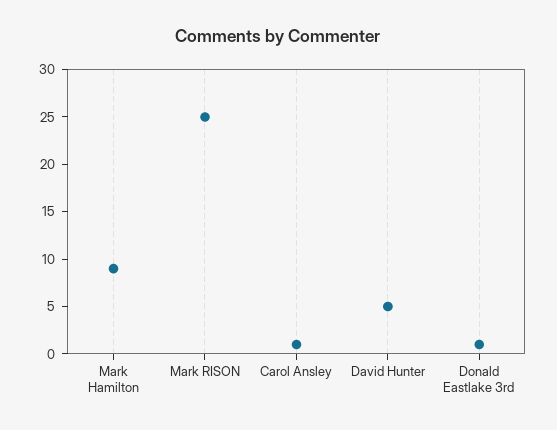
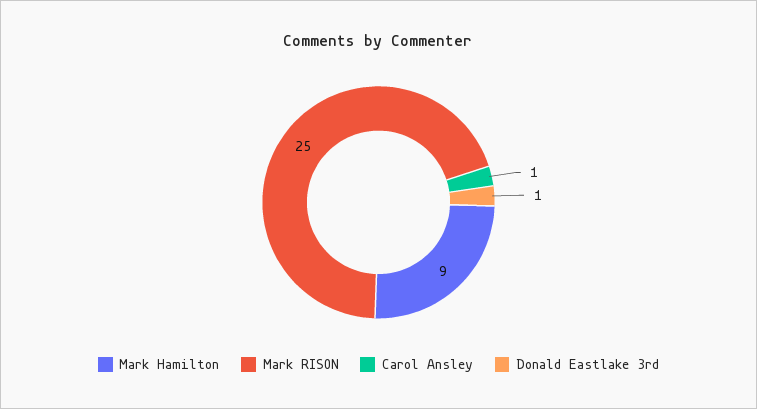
  {
    "Mark Hamilton": 9,
    "Mark RISON": 25,
    "Carol Ansley": 1,
-   "David Hunter": 5,
    "Donald Eastlake 3rd": 1
  }

